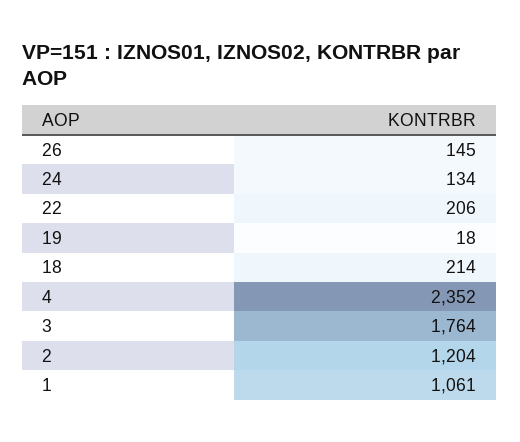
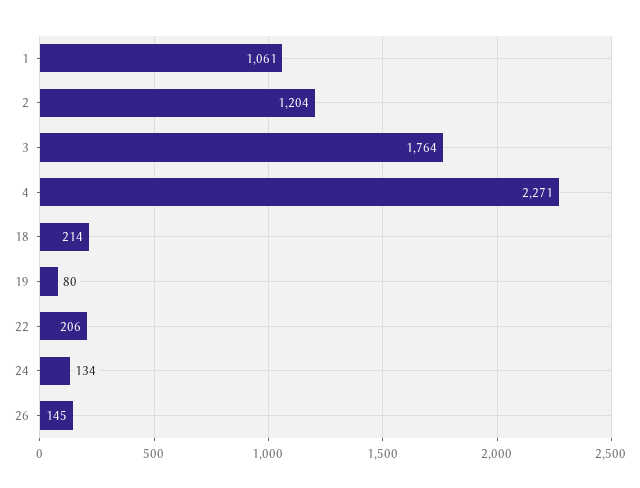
  {
    "26": 145,
    "24": 134,
    "22": 206,
-   "19": 18,
+   "19": 80,
    "18": 214,
-   "4": 2352,
+   "4": 2271,
    "3": 1764,
    "2": 1204,
    "1": 1061
  }

